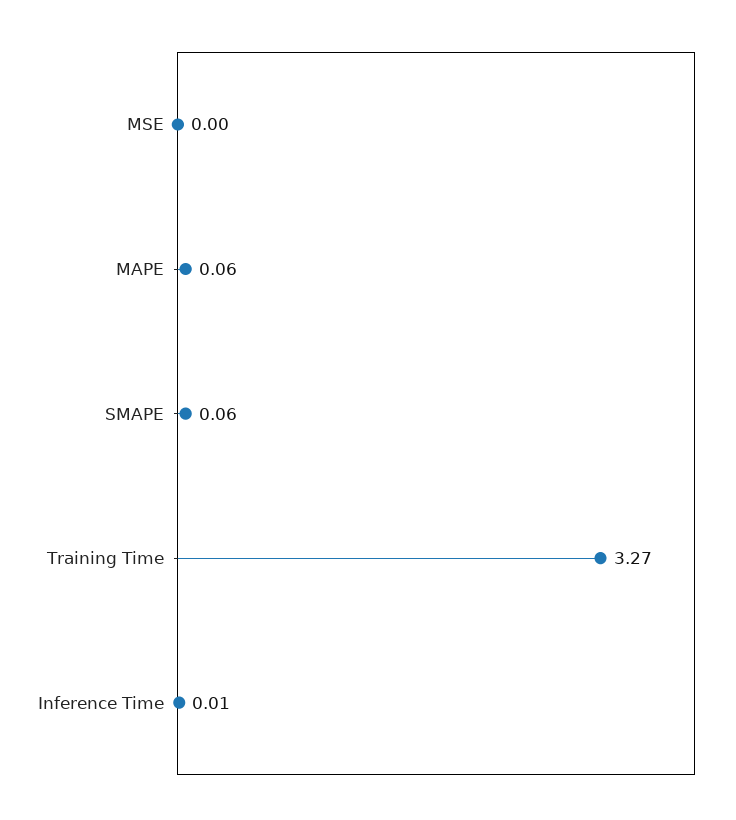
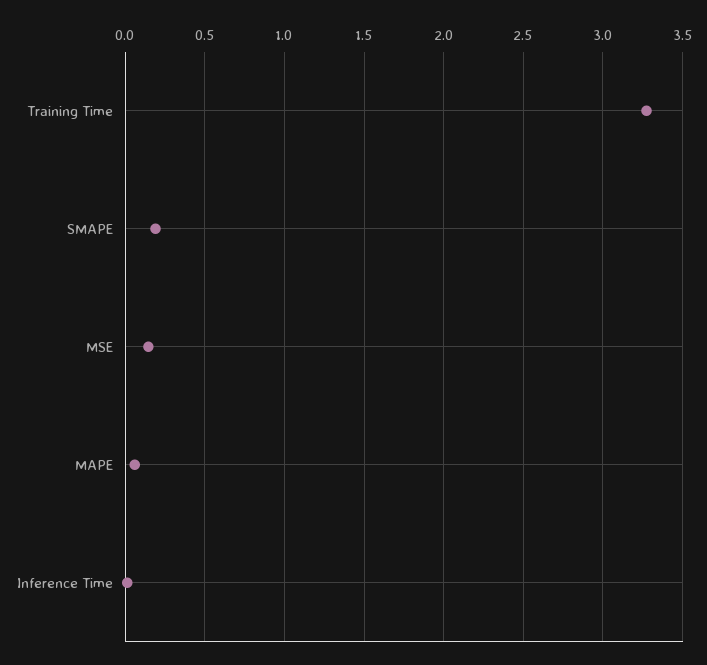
  {
-   "MSE": 0,
+   "MSE": 0.15,
    "MAPE": 0.06,
-   "SMAPE": 0.06,
+   "SMAPE": 0.2,
    "Training Time": 3.27,
    "Inference Time": 0.01
  }

